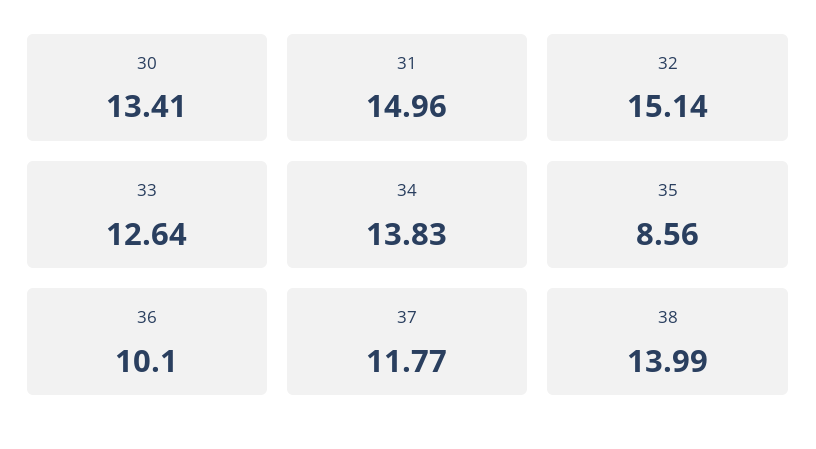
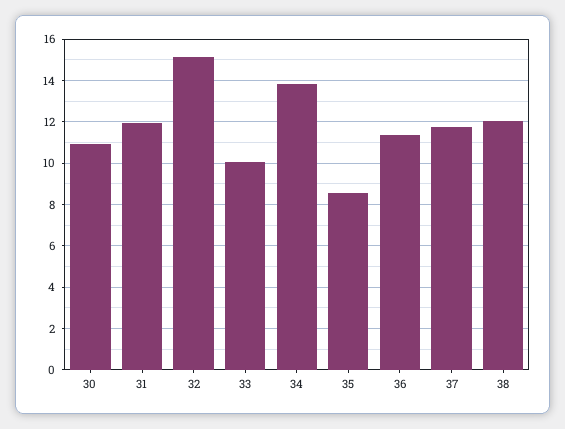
  {
-   "30": 13.41,
+   "30": 11,
-   "31": 14.96,
+   "31": 12,
    "32": 15.14,
-   "33": 12.64,
+   "33": 10,
    "34": 13.83,
    "35": 8.56,
-   "36": 10.1,
+   "36": 11.5,
    "37": 11.77,
-   "38": 13.99
+   "38": 12
  }

